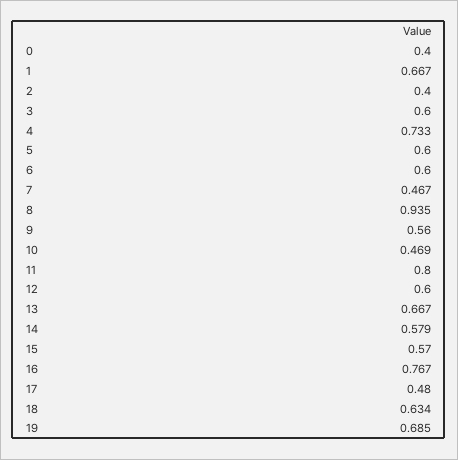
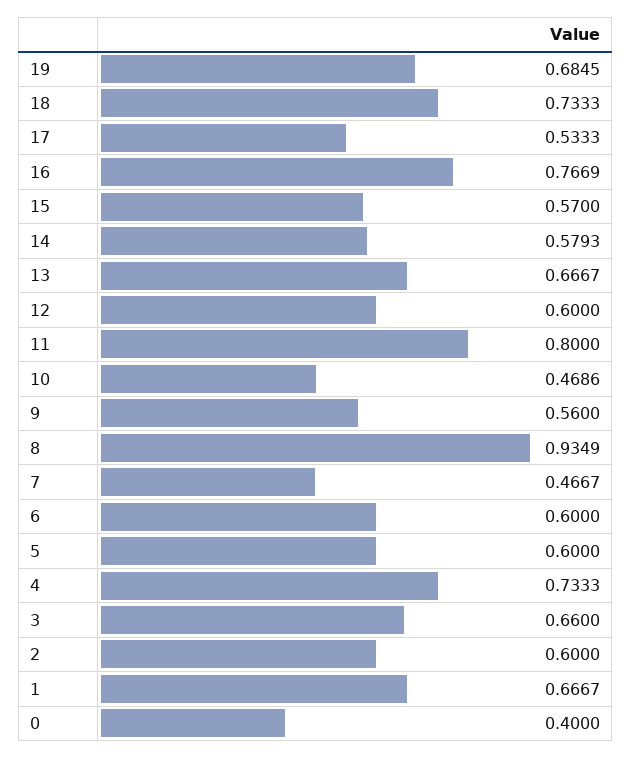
  {
    "0": 0.4,
    "1": 0.6667,
-   "2": 0.4,
+   "2": 0.6,
-   "3": 0.6,
+   "3": 0.66,
    "4": 0.7333,
    "5": 0.6,
    "6": 0.6,
    "7": 0.4667,
    "8": 0.9349,
    "9": 0.56,
    "10": 0.4686,
    "11": 0.8,
    "12": 0.6,
    "13": 0.6667,
    "14": 0.5793,
    "15": 0.57,
    "16": 0.7669,
-   "17": 0.48,
+   "17": 0.5333,
-   "18": 0.634,
+   "18": 0.7333,
    "19": 0.6845
  }

